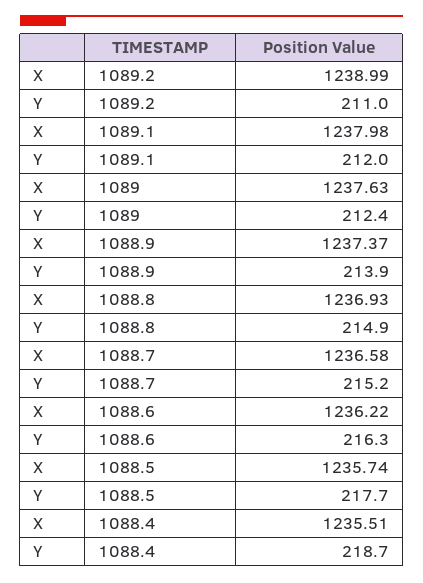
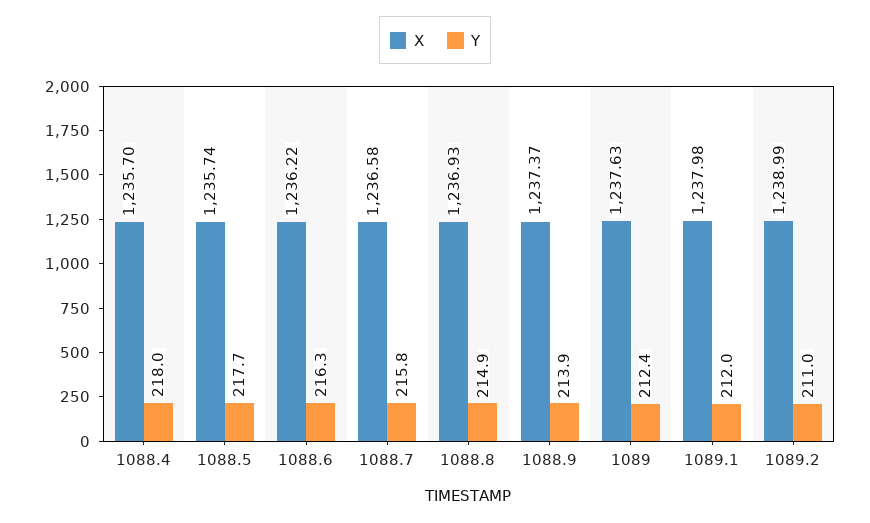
  {
    "X": {
      "1089.2": 1238.99,
      "1089.1": 1237.98,
      "1089": 1237.63,
      "1088.9": 1237.37,
      "1088.8": 1236.93,
      "1088.7": 1236.58,
      "1088.6": 1236.22,
      "1088.5": 1235.74,
-     "1088.4": 1235.51
+     "1088.4": 1235.7
    },
    "Y": {
      "1089.2": 211,
      "1089.1": 212,
      "1089": 212.4,
      "1088.9": 213.9,
      "1088.8": 214.9,
-     "1088.7": 215.2,
+     "1088.7": 215.8,
      "1088.6": 216.3,
      "1088.5": 217.7,
-     "1088.4": 218.7
+     "1088.4": 218
    }
  }

